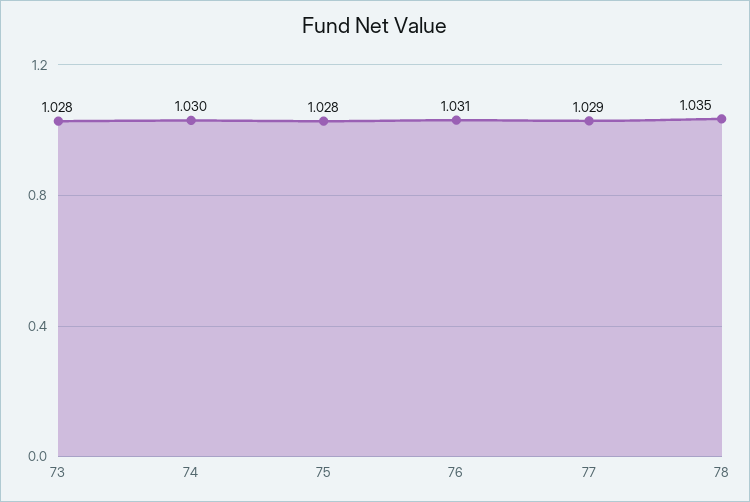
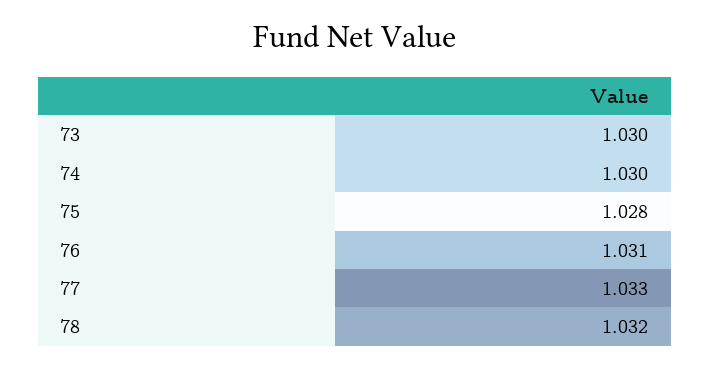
  {
-   "73": 1.028,
+   "73": 1.03,
    "74": 1.03,
    "75": 1.028,
    "76": 1.031,
-   "77": 1.029,
+   "77": 1.033,
-   "78": 1.035
+   "78": 1.032
  }

